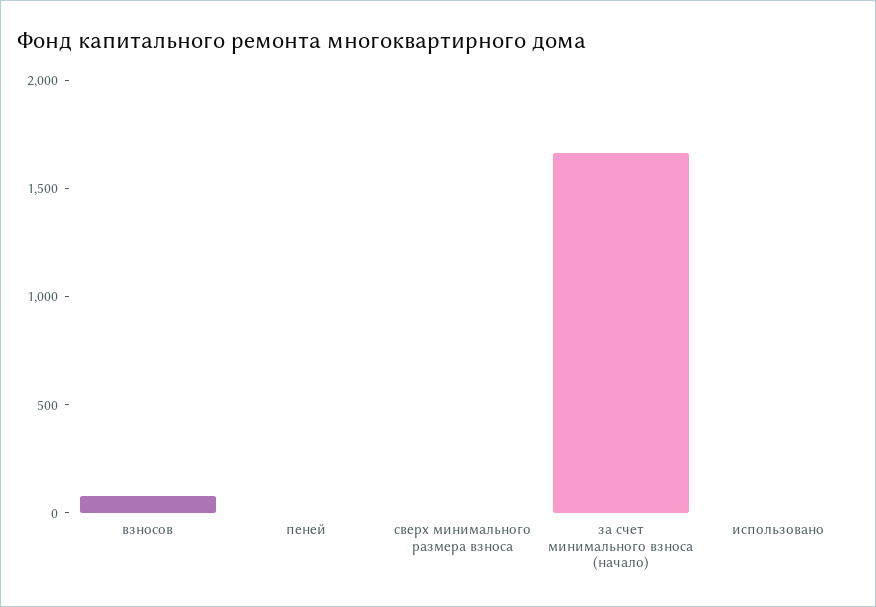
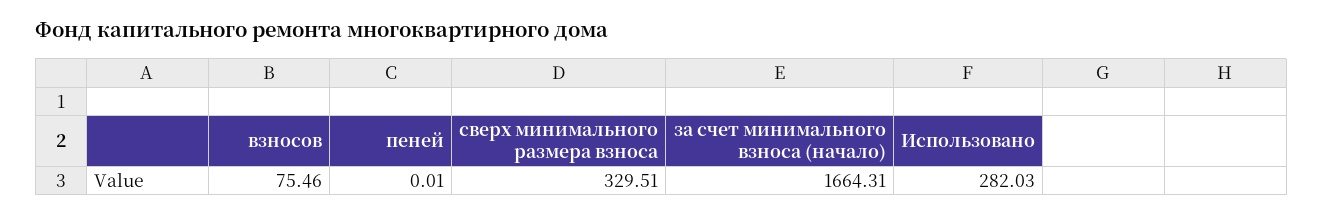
  {
    "взносов": 75.46,
    "пеней": 0.01,
-   "сверх минимального размера взноса": 0,
+   "сверх минимального размера взноса": 329.51,
    "за счет минимального взноса (начало)": 1664.31,
-   "использовано": 0
+   "использовано": 282.03
  }

